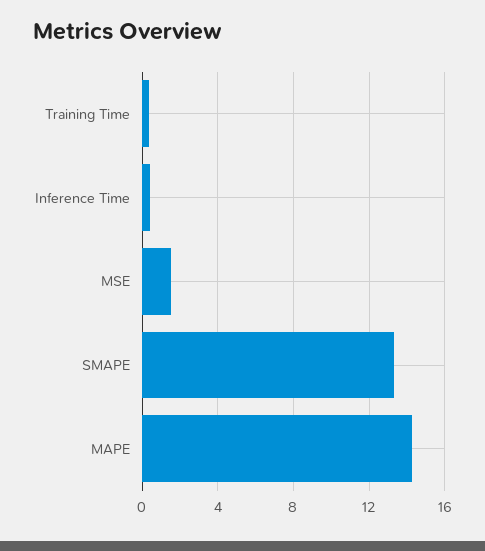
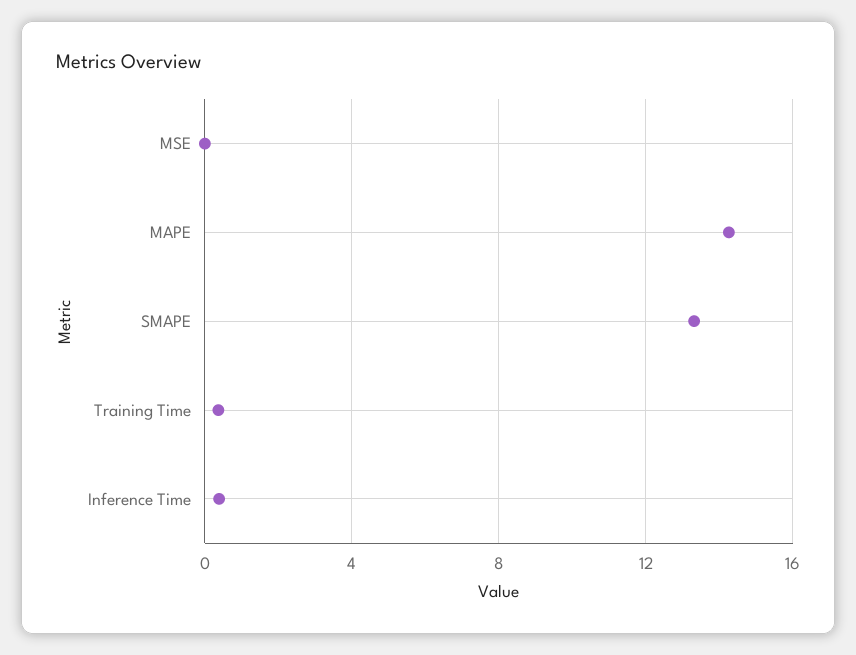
  {
    "Training Time": 0.5,
    "Inference Time": 0.5,
-   "MSE": 1.5,
+   "MSE": 0,
    "SMAPE": 13.5,
    "MAPE": 14.5
  }

